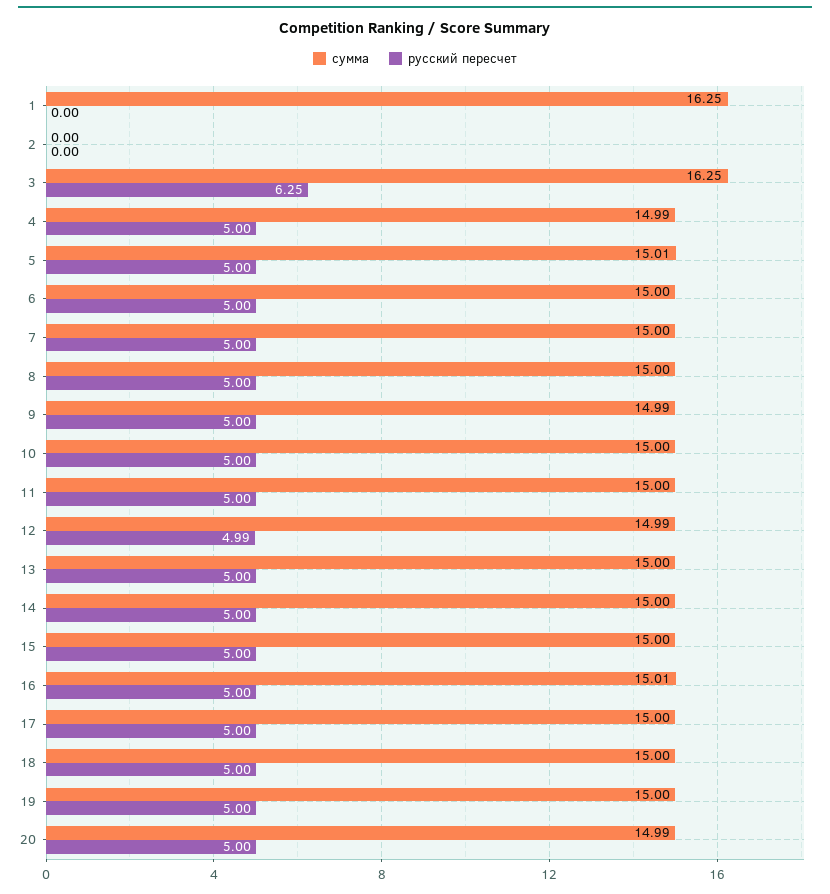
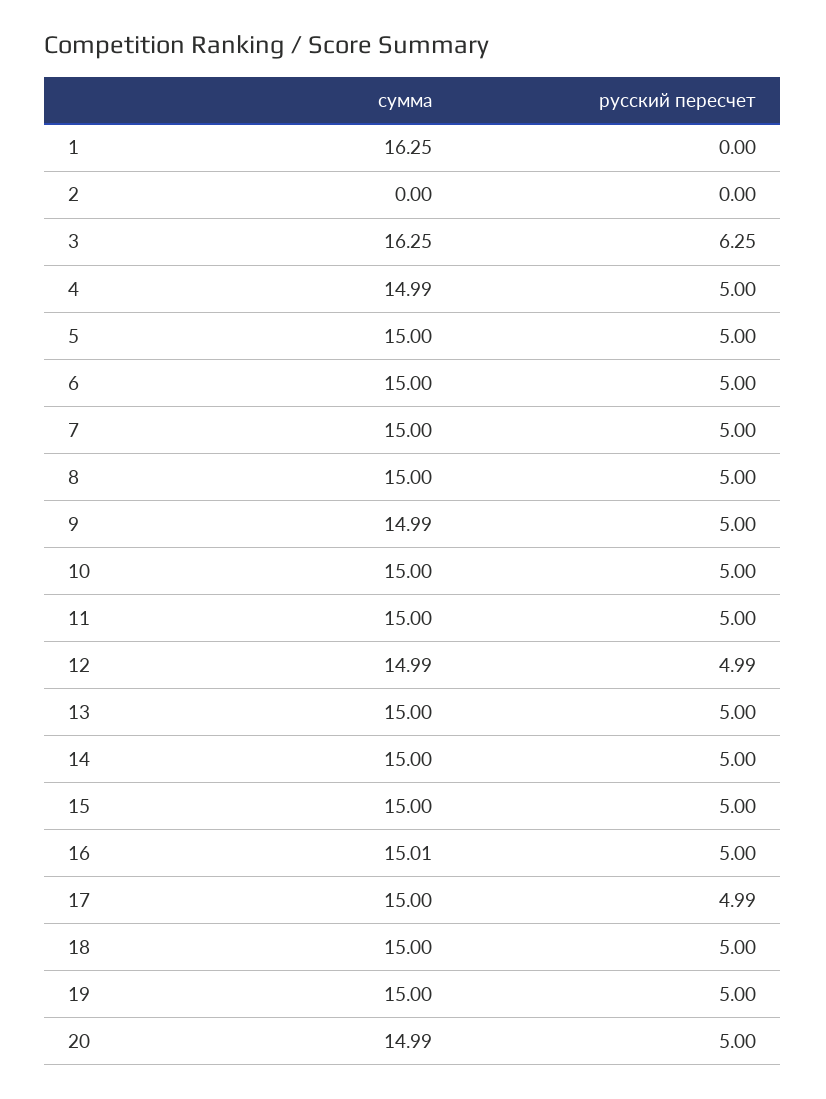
  {
    "сумма": {
      "1": 16.25,
      "2": 0,
      "3": 16.25,
      "4": 14.99,
-     "5": 15.01,
+     "5": 15,
      "6": 15,
      "7": 15,
      "8": 15,
      "9": 14.99,
      "10": 15,
      "11": 15,
      "12": 14.99,
      "13": 15,
      "14": 15,
      "15": 15,
      "16": 15.01,
      "17": 15,
      "18": 15,
      "19": 15,
      "20": 14.99
    },
    "русский пересчет": {
      "1": 0,
      "2": 0,
      "3": 6.25,
      "4": 5,
      "5": 5,
      "6": 5,
      "7": 5,
      "8": 5,
      "9": 5,
      "10": 5,
      "11": 5,
      "12": 4.99,
      "13": 5,
      "14": 5,
      "15": 5,
      "16": 5,
-     "17": 5,
+     "17": 4.99,
      "18": 5,
      "19": 5,
      "20": 5
    }
  }

